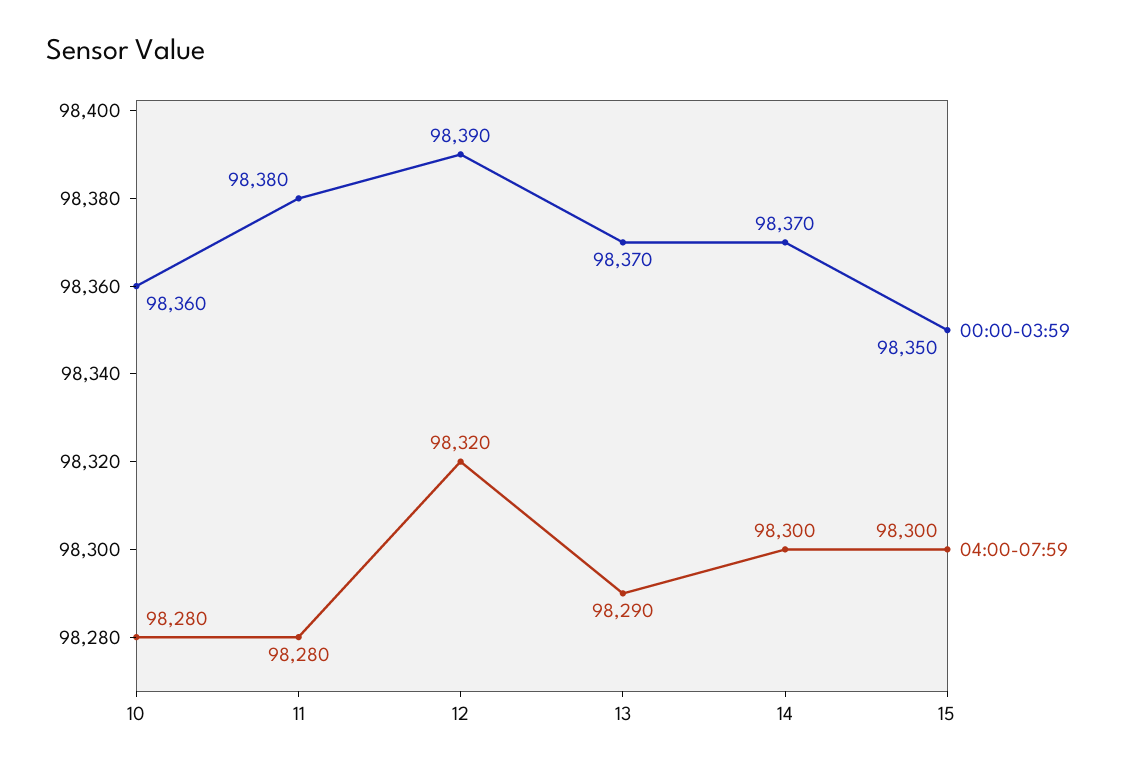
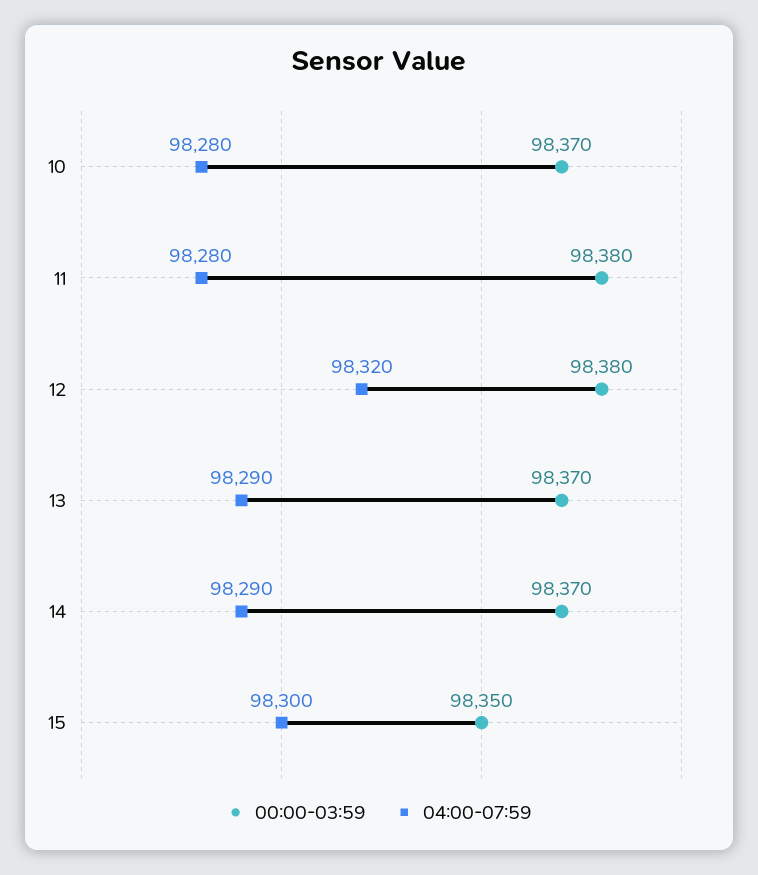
  {
    "00:00-03:59": {
-     "10": 98360,
+     "10": 98370,
      "11": 98380,
-     "12": 98390,
+     "12": 98380,
      "13": 98370,
      "14": 98370,
      "15": 98350
    },
    "04:00-07:59": {
      "10": 98280,
      "11": 98280,
      "12": 98320,
      "13": 98290,
-     "14": 98300,
+     "14": 98290,
      "15": 98300
    }
  }

